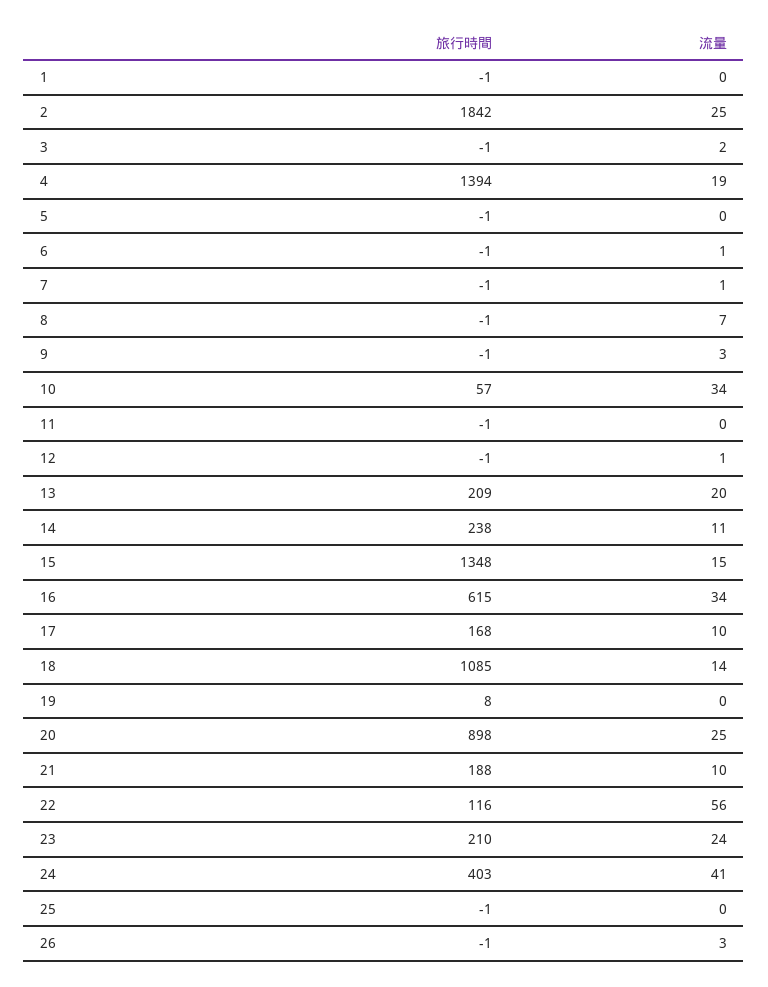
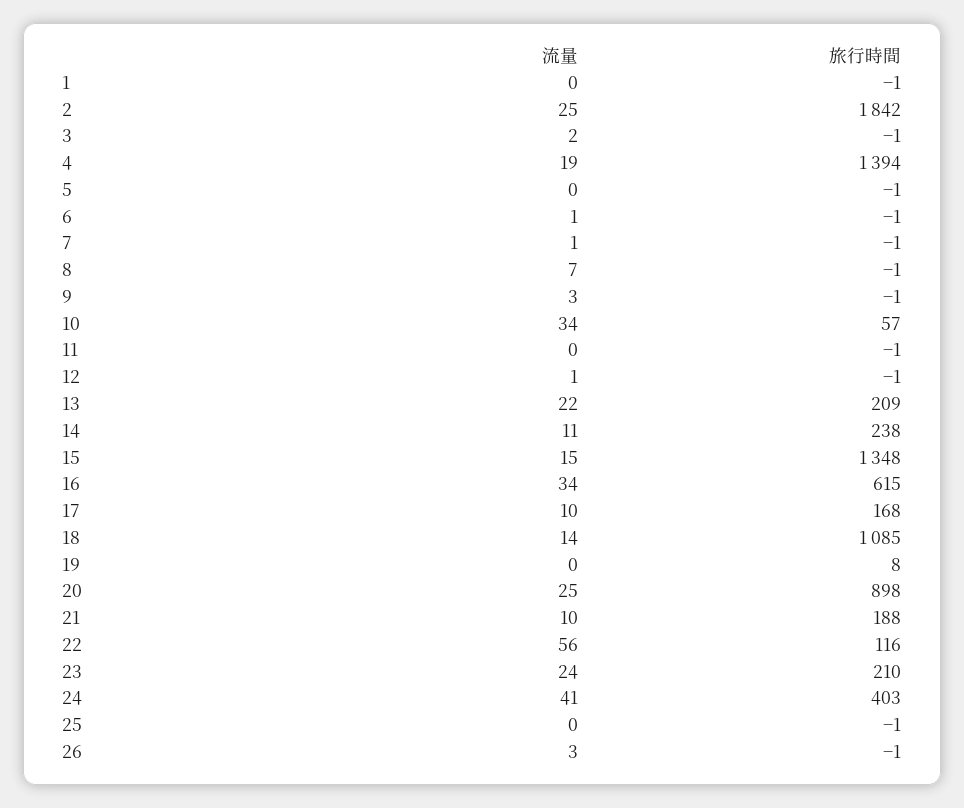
  {
    "旅行時間": {
      "1": -1,
      "2": 1842,
      "3": -1,
      "4": 1394,
      "5": -1,
      "6": -1,
      "7": -1,
      "8": -1,
      "9": -1,
      "10": 57,
      "11": -1,
      "12": -1,
      "13": 209,
      "14": 238,
      "15": 1348,
      "16": 615,
      "17": 168,
      "18": 1085,
      "19": 8,
      "20": 898,
      "21": 188,
      "22": 116,
      "23": 210,
      "24": 403,
      "25": -1,
      "26": -1
    },
    "流量": {
      "1": 0,
      "2": 25,
      "3": 2,
      "4": 19,
      "5": 0,
      "6": 1,
      "7": 1,
      "8": 7,
      "9": 3,
      "10": 34,
      "11": 0,
      "12": 1,
-     "13": 20,
+     "13": 22,
      "14": 11,
      "15": 15,
      "16": 34,
      "17": 10,
      "18": 14,
      "19": 0,
      "20": 25,
      "21": 10,
      "22": 56,
      "23": 24,
      "24": 41,
      "25": 0,
      "26": 3
    }
  }

